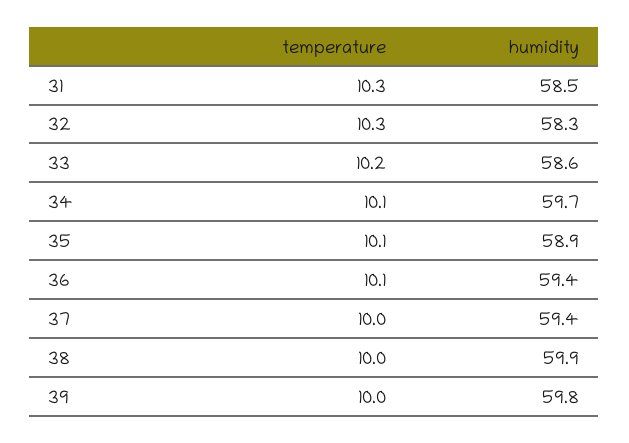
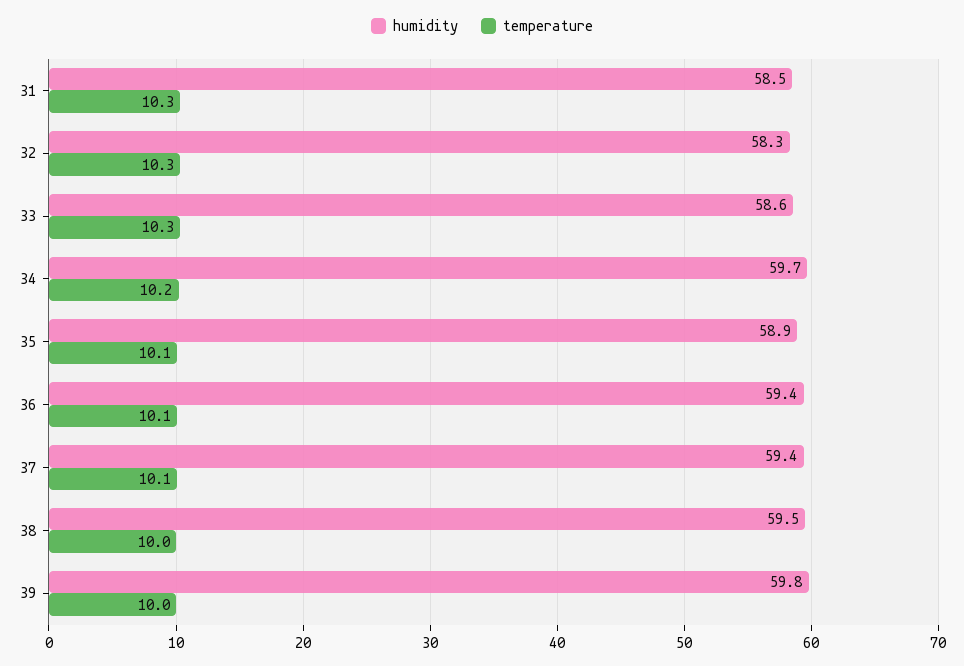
  {
    "temperature": {
      "31": 10.3,
      "32": 10.3,
-     "33": 10.2,
+     "33": 10.3,
-     "34": 10.1,
+     "34": 10.2,
      "35": 10.1,
      "36": 10.1,
-     "37": 10,
+     "37": 10.1,
      "38": 10,
      "39": 10
    },
    "humidity": {
      "31": 58.5,
      "32": 58.3,
      "33": 58.6,
      "34": 59.7,
      "35": 58.9,
      "36": 59.4,
      "37": 59.4,
-     "38": 59.9,
+     "38": 59.5,
      "39": 59.8
    }
  }

